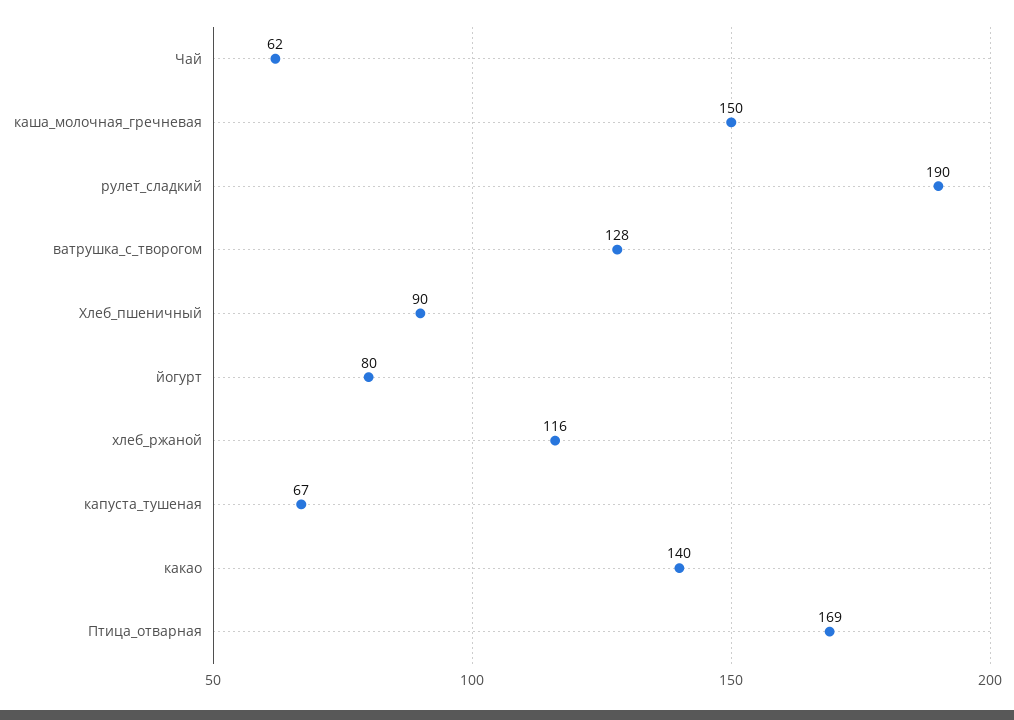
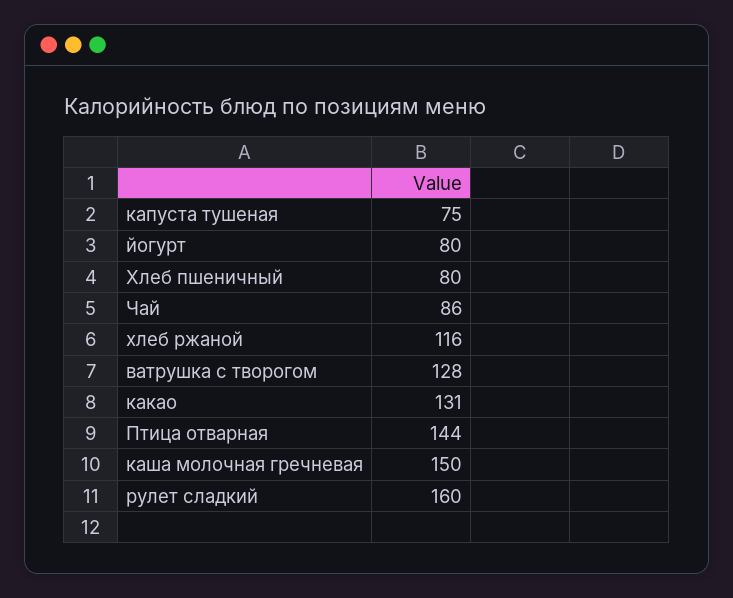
  {
-   "Чай": 62,
+   "Чай": 86,
    "каша_молочная_гречневая": 150,
-   "рулет_сладкий": 190,
+   "рулет_сладкий": 160,
    "ватрушка_с_творогом": 128,
-   "Хлеб_пшеничный": 90,
+   "Хлеб_пшеничный": 80,
    "йогурт": 80,
    "хлеб_ржаной": 116,
-   "капуста_тушеная": 67,
+   "капуста_тушеная": 75,
-   "какао": 140,
+   "какао": 131,
-   "Птица_отварная": 169
+   "Птица_отварная": 144
  }

